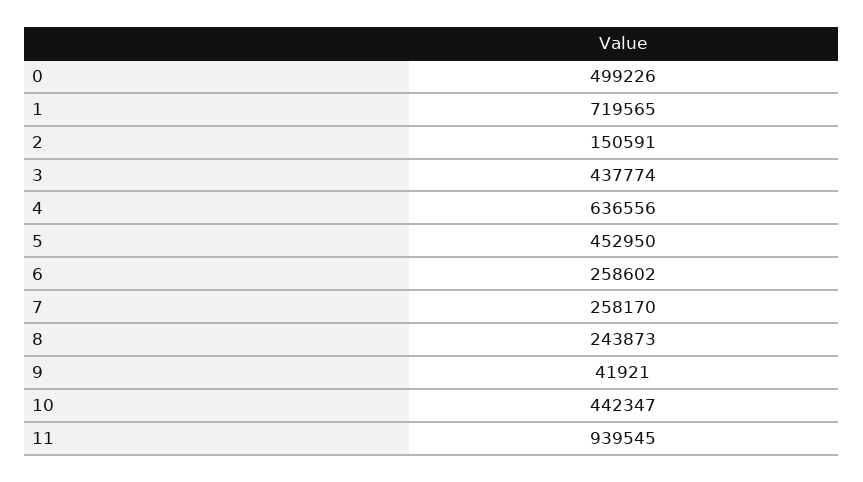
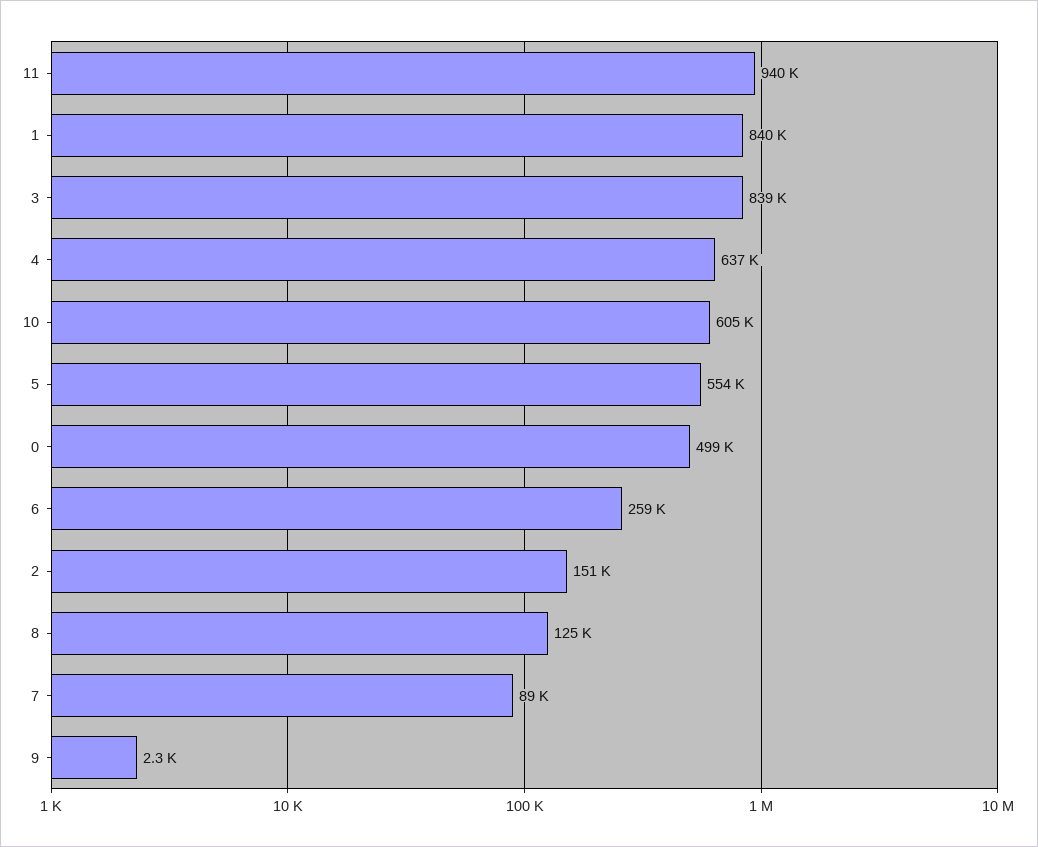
  {
    "0": 499226,
-   "1": 719565,
+   "1": 840000,
    "2": 150591,
-   "3": 437774,
+   "3": 839000,
    "4": 636556,
-   "5": 452950,
+   "5": 554000,
    "6": 258602,
-   "7": 258170,
+   "7": 89000,
-   "8": 243873,
+   "8": 125000,
-   "9": 41921,
+   "9": 2300,
-   "10": 442347,
+   "10": 605000,
    "11": 939545
  }

